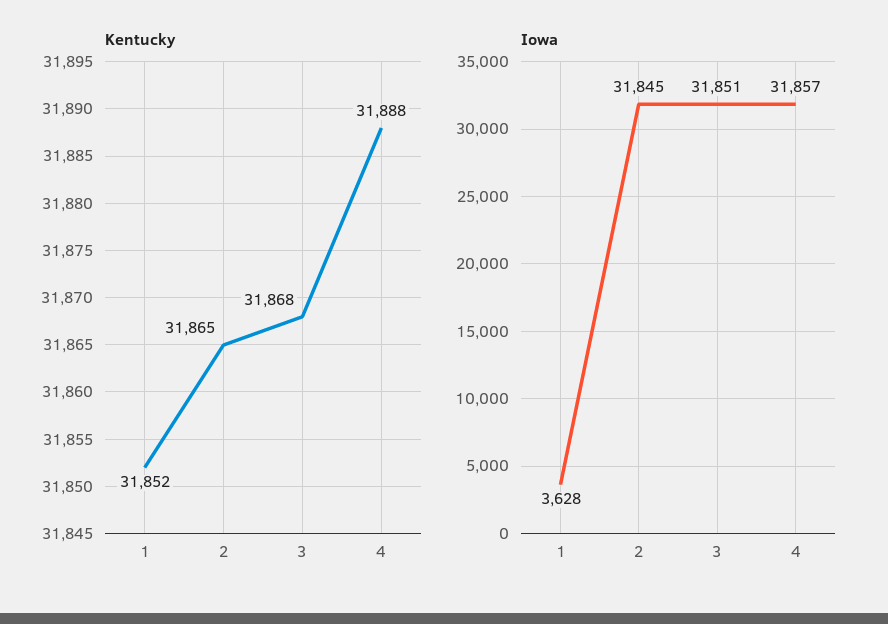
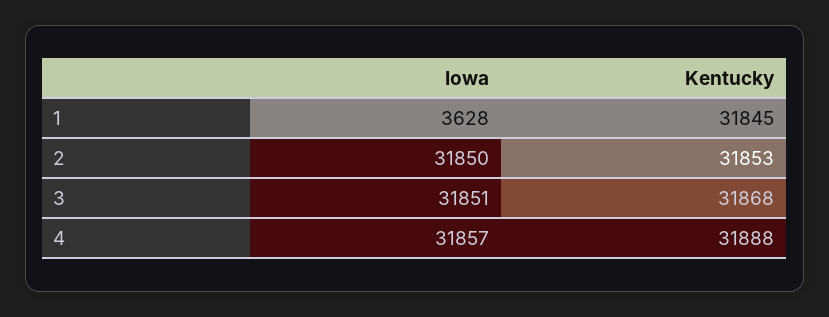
  {
    "Kentucky": {
-     "1": 31852,
+     "1": 31845,
-     "2": 31865,
+     "2": 31853,
      "3": 31868,
      "4": 31888
    },
    "Iowa": {
      "1": 3628,
-     "2": 31845,
+     "2": 31850,
      "3": 31851,
      "4": 31857
    }
  }

